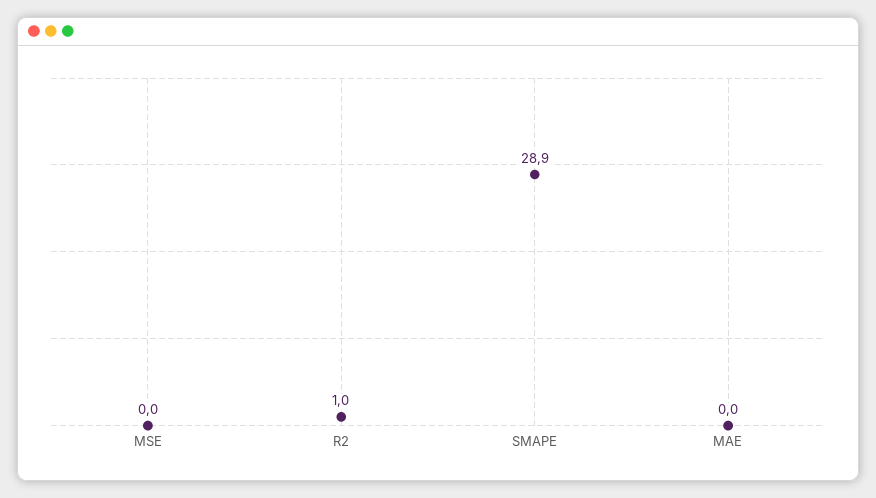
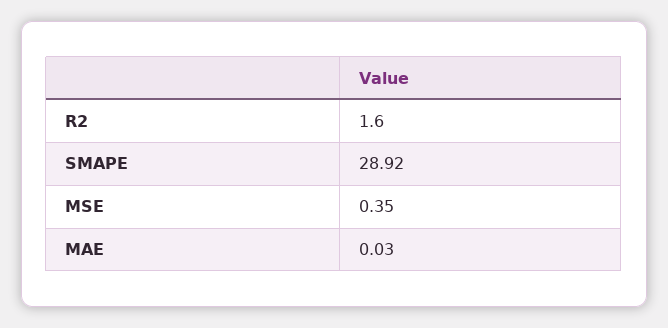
  {
-   "MSE": 0,
+   "MSE": 0.35,
-   "R2": 1,
+   "R2": 1.6,
    "SMAPE": 28.92,
    "MAE": 0.03
  }

